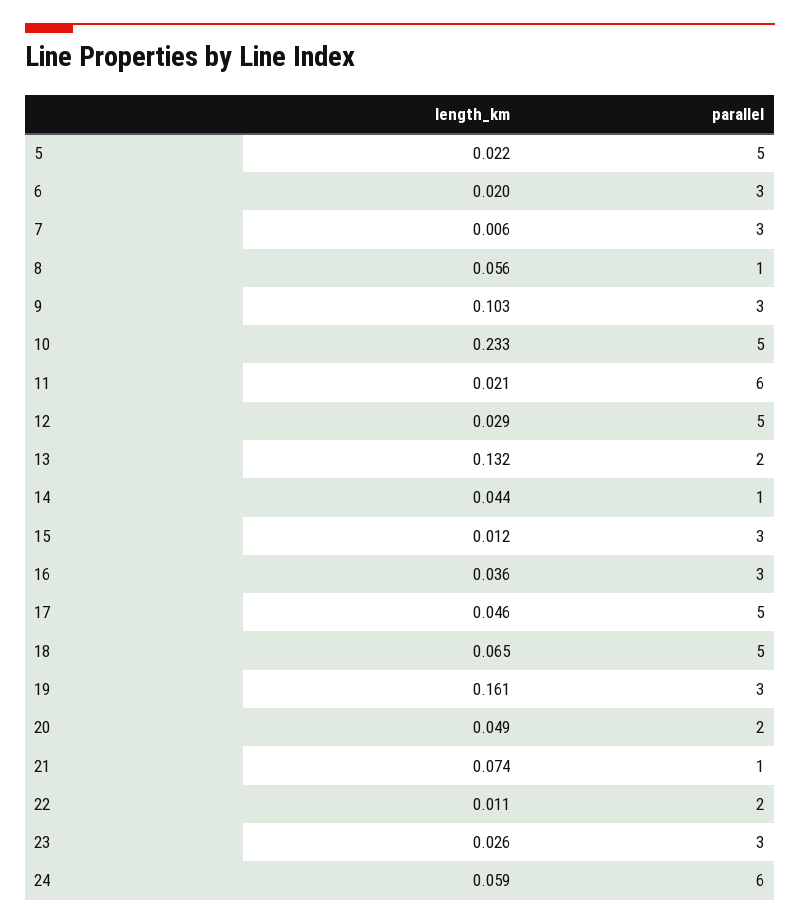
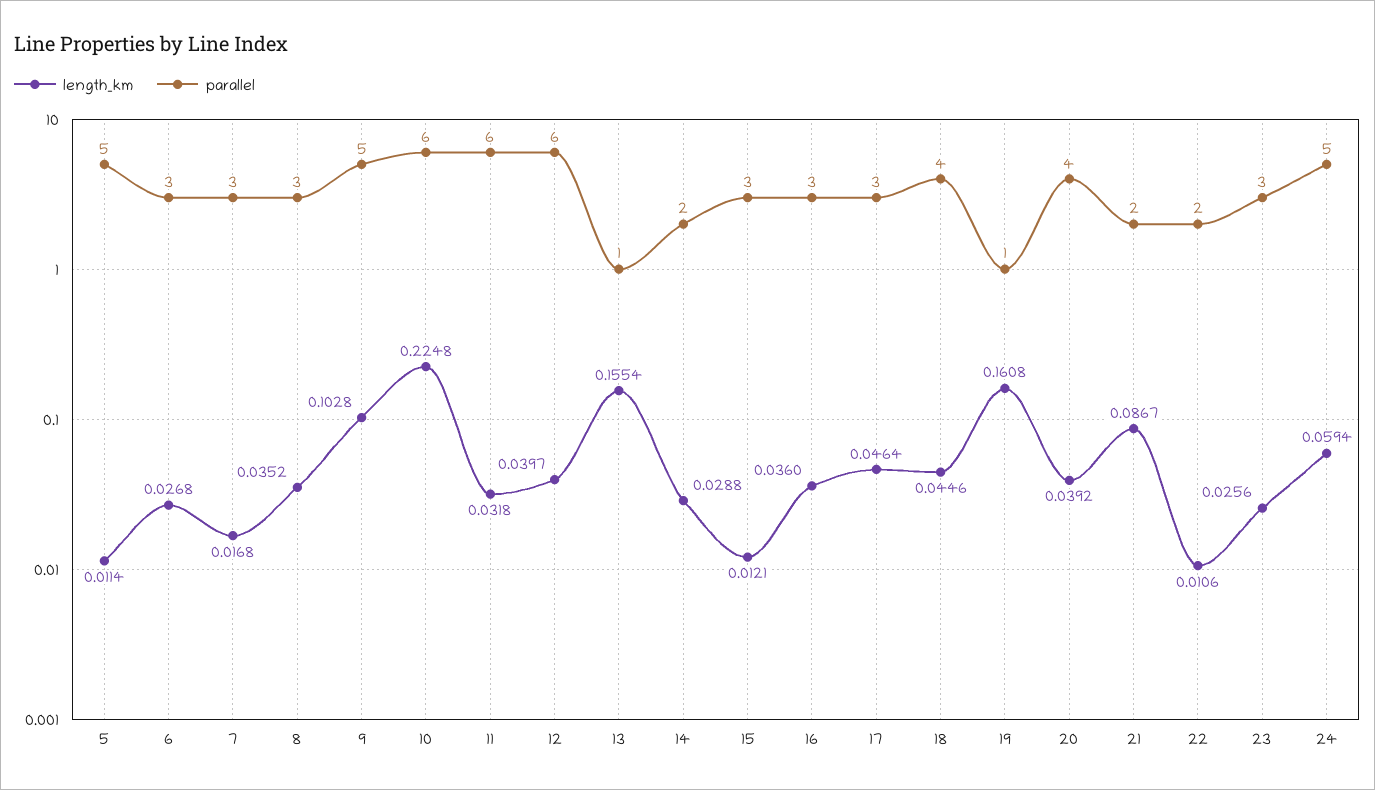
  {
    "length_km": {
-     "5": 0.022,
+     "5": 0.0114,
-     "6": 0.02,
+     "6": 0.0268,
-     "7": 0.006,
+     "7": 0.0168,
-     "8": 0.056,
+     "8": 0.0352,
      "9": 0.1028,
-     "10": 0.233,
+     "10": 0.2248,
-     "11": 0.021,
+     "11": 0.0318,
-     "12": 0.029,
+     "12": 0.0397,
-     "13": 0.132,
+     "13": 0.1554,
-     "14": 0.044,
+     "14": 0.0288,
      "15": 0.0121,
      "16": 0.036,
      "17": 0.0464,
-     "18": 0.065,
+     "18": 0.0446,
      "19": 0.1608,
-     "20": 0.049,
+     "20": 0.0392,
-     "21": 0.074,
+     "21": 0.0867,
      "22": 0.0106,
      "23": 0.0256,
      "24": 0.0594
    },
    "parallel": {
      "5": 5,
      "6": 3,
      "7": 3,
-     "8": 1,
+     "8": 3,
-     "9": 3,
+     "9": 5,
-     "10": 5,
+     "10": 6,
      "11": 6,
-     "12": 5,
+     "12": 6,
-     "13": 2,
+     "13": 1,
-     "14": 1,
+     "14": 2,
      "15": 3,
      "16": 3,
-     "17": 5,
+     "17": 3,
-     "18": 5,
+     "18": 4,
-     "19": 3,
+     "19": 1,
-     "20": 2,
+     "20": 4,
-     "21": 1,
+     "21": 2,
      "22": 2,
      "23": 3,
-     "24": 6
+     "24": 5
    }
  }

